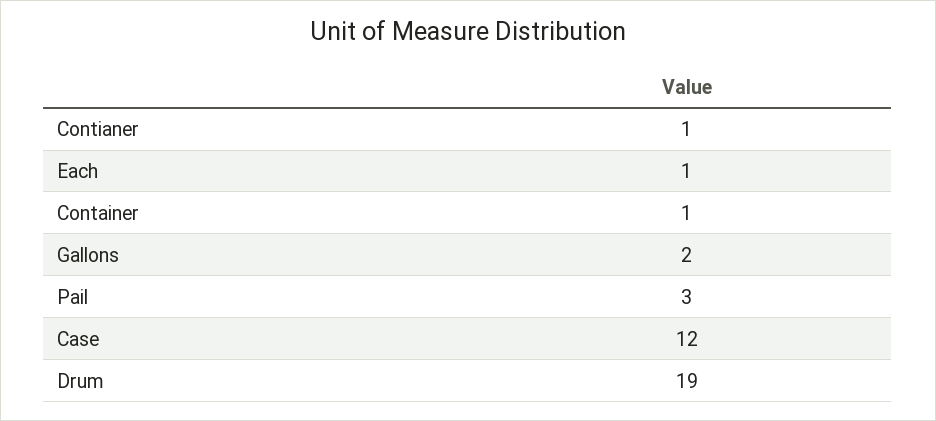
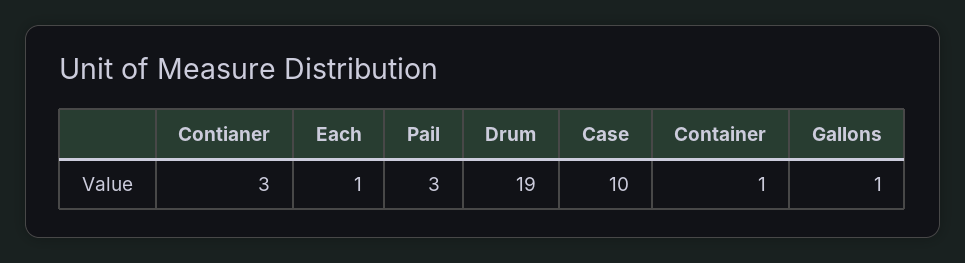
  {
-   "Contianer": 1,
+   "Contianer": 3,
    "Each": 1,
    "Container": 1,
-   "Gallons": 2,
+   "Gallons": 1,
    "Pail": 3,
-   "Case": 12,
+   "Case": 10,
    "Drum": 19
  }

